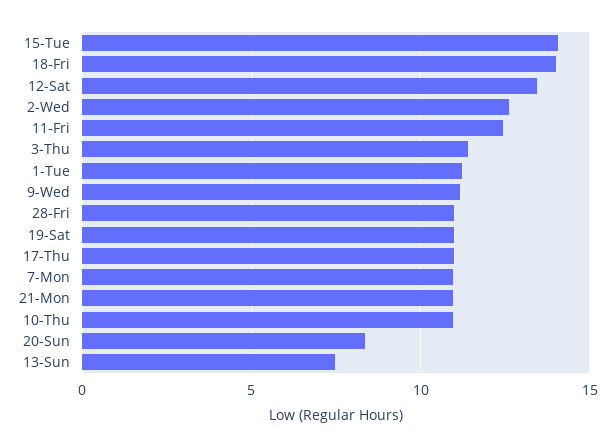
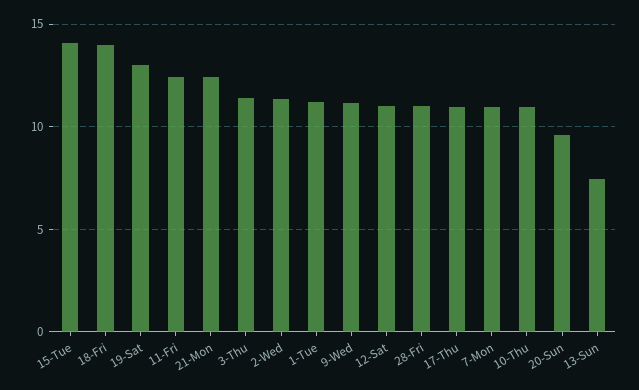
  {
    "15-Tue": 14,
    "18-Fri": 14,
-   "12-Sat": 13.5,
+   "12-Sat": 11,
-   "2-Wed": 12.5,
+   "2-Wed": 11.5,
    "11-Fri": 12.5,
    "3-Thu": 11.5,
    "1-Tue": 11,
    "9-Wed": 11,
    "28-Fri": 11,
-   "19-Sat": 11,
+   "19-Sat": 13,
    "17-Thu": 11,
    "7-Mon": 11,
-   "21-Mon": 11,
+   "21-Mon": 12.5,
    "10-Thu": 11,
-   "20-Sun": 8.5,
+   "20-Sun": 9.5,
    "13-Sun": 7.5
  }

